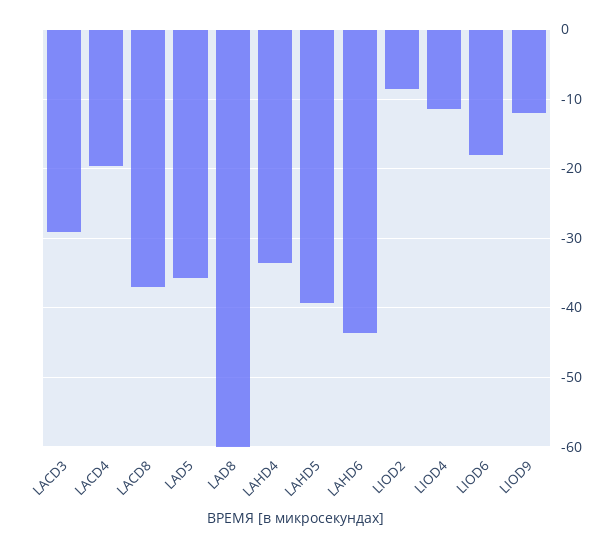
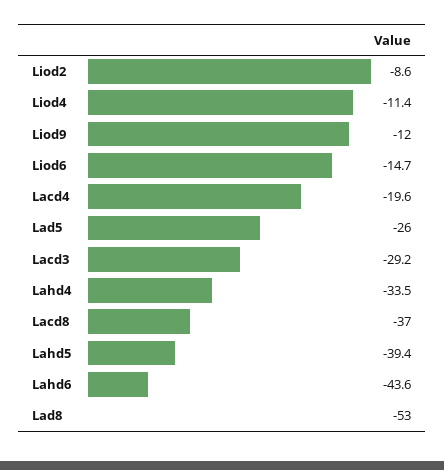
  {
    "LACD3": -29.2,
    "LACD4": -19.6,
    "LACD8": -37,
-   "LAD5": -36,
+   "LAD5": -26,
-   "LAD8": -60,
+   "LAD8": -53,
    "LAHD4": -33.5,
    "LAHD5": -39.4,
    "LAHD6": -43.6,
    "LIOD2": -8.6,
    "LIOD4": -11.4,
-   "LIOD6": -18,
+   "LIOD6": -14.7,
    "LIOD9": -12
  }

